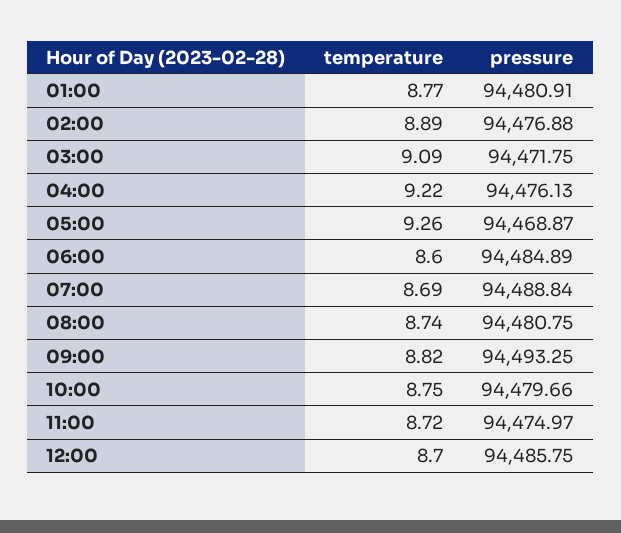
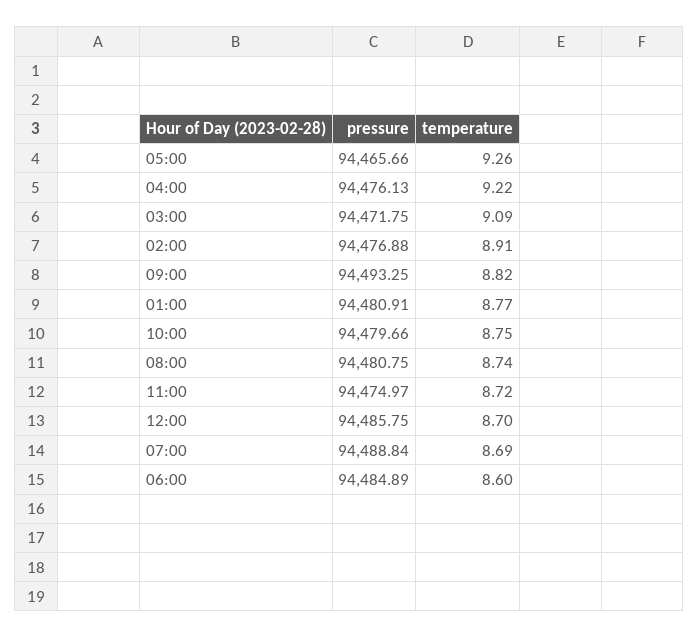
  {
    "temperature": {
      "01:00": 8.77,
-     "02:00": 8.89,
+     "02:00": 8.91,
      "03:00": 9.09,
      "04:00": 9.22,
      "05:00": 9.26,
      "06:00": 8.6,
      "07:00": 8.69,
      "08:00": 8.74,
      "09:00": 8.82,
      "10:00": 8.75,
      "11:00": 8.72,
      "12:00": 8.7
    },
    "pressure": {
      "01:00": 94480.91,
      "02:00": 94476.88,
      "03:00": 94471.75,
      "04:00": 94476.13,
-     "05:00": 94468.87,
+     "05:00": 94465.66,
      "06:00": 94484.89,
      "07:00": 94488.84,
      "08:00": 94480.75,
      "09:00": 94493.25,
      "10:00": 94479.66,
      "11:00": 94474.97,
      "12:00": 94485.75
    }
  }

